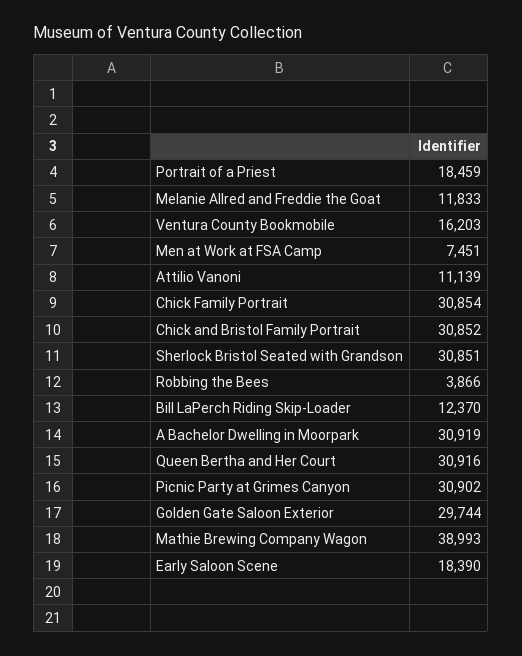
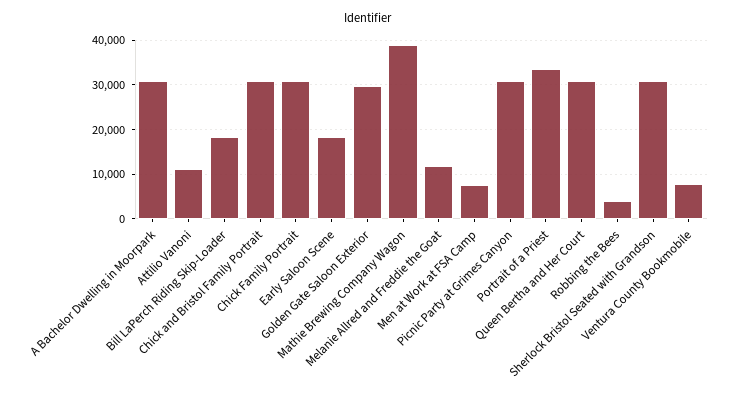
  {
-   "Portrait of a Priest": 18459,
+   "Portrait of a Priest": 34000,
    "Melanie Allred and Freddie the Goat": 11833,
-   "Ventura County Bookmobile": 16203,
+   "Ventura County Bookmobile": 8000,
    "Men at Work at FSA Camp": 7451,
    "Attilio Vanoni": 11139,
    "Chick Family Portrait": 30854,
    "Chick and Bristol Family Portrait": 30852,
    "Sherlock Bristol Seated with Grandson": 30851,
    "Robbing the Bees": 3866,
-   "Bill LaPerch Riding Skip-Loader": 12370,
+   "Bill LaPerch Riding Skip-Loader": 18000,
    "A Bachelor Dwelling in Moorpark": 30919,
    "Queen Bertha and Her Court": 30916,
    "Picnic Party at Grimes Canyon": 30902,
    "Golden Gate Saloon Exterior": 29744,
    "Mathie Brewing Company Wagon": 38993,
    "Early Saloon Scene": 18390
  }

